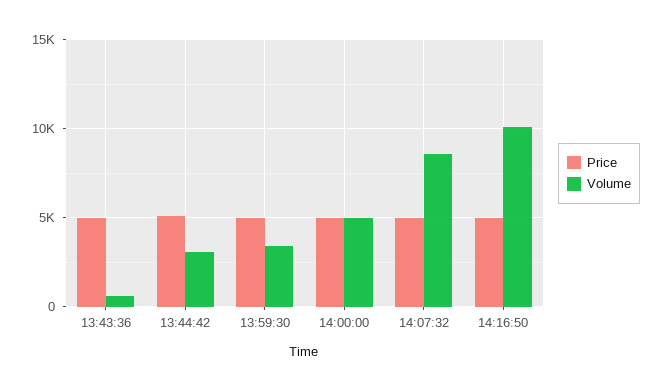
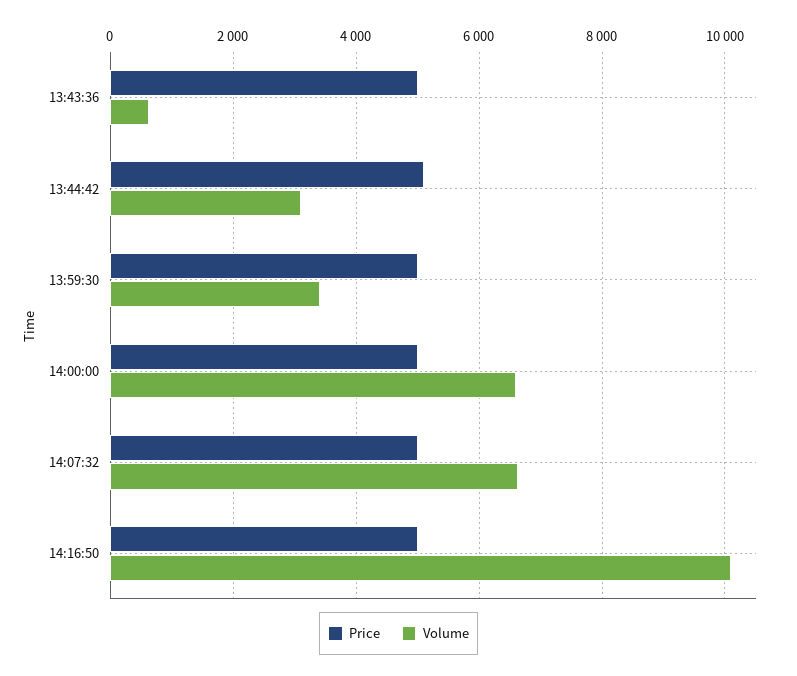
  {
    "Price": {
      "13:43:36": 5000,
      "13:44:42": 5200,
      "13:59:30": 5000,
      "14:00:00": 5000,
      "14:07:32": 5000,
      "14:16:50": 5000
    },
    "Volume": {
      "13:43:36": 600,
      "13:44:42": 3200,
      "13:59:30": 3400,
-     "14:00:00": 5000,
+     "14:00:00": 6600,
-     "14:07:32": 8500,
+     "14:07:32": 6600,
      "14:16:50": 10200
    }
  }

